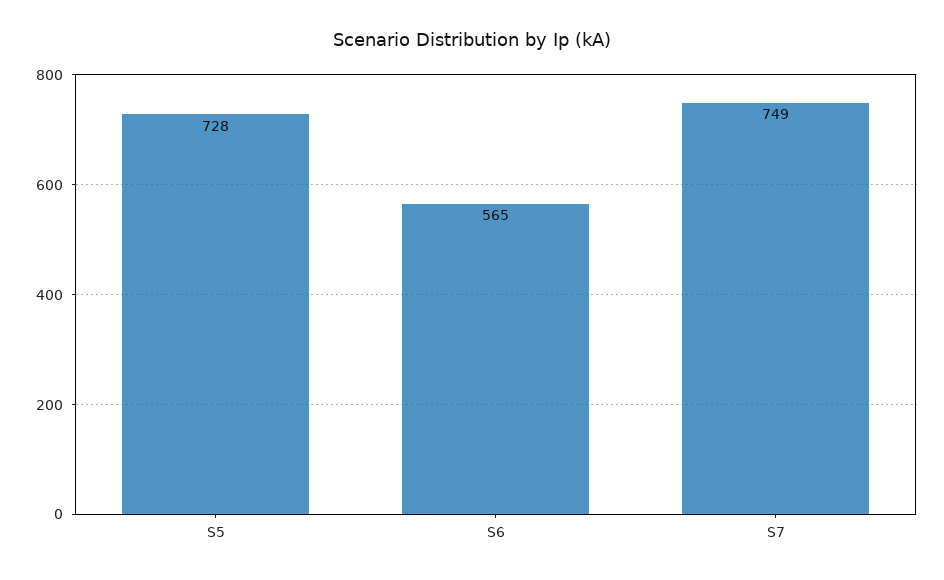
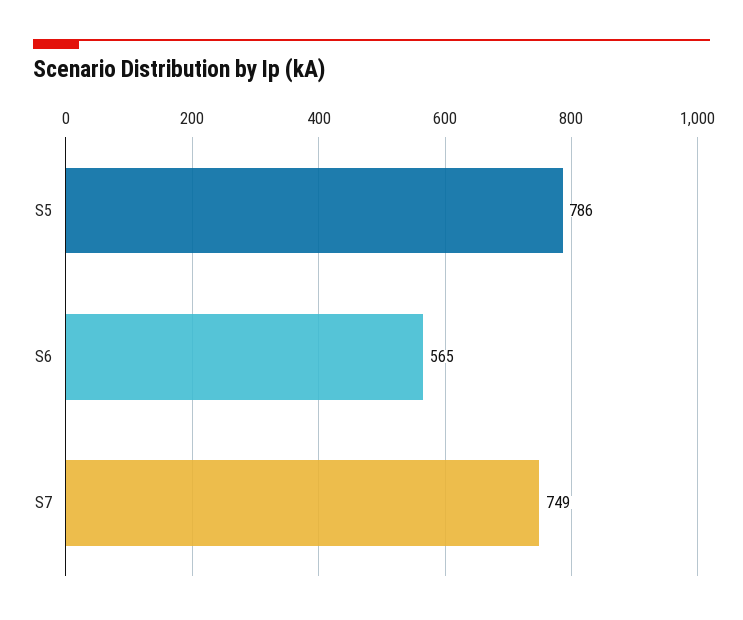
  {
-   "S5": 728,
+   "S5": 786,
    "S6": 565,
    "S7": 749
  }

